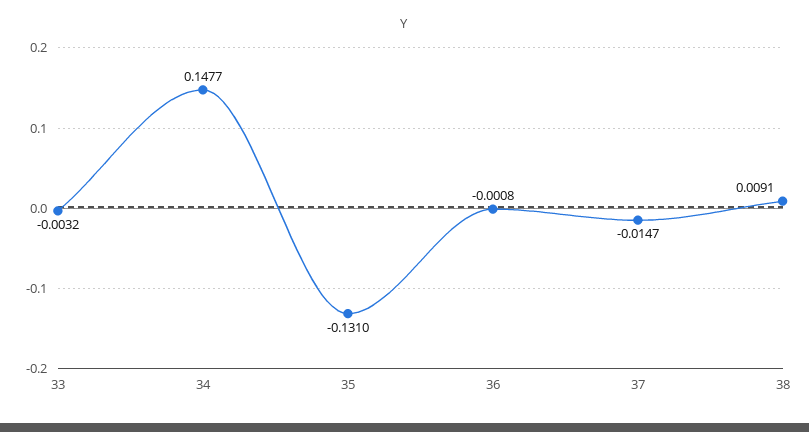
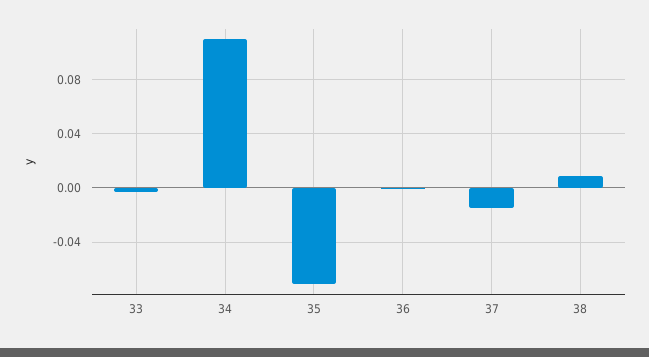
  {
    "33": -0.0032,
-   "34": 0.1477,
+   "34": 0.11,
-   "35": -0.131,
+   "35": -0.07,
    "36": -0.0008,
    "37": -0.0147,
    "38": 0.0091
  }

